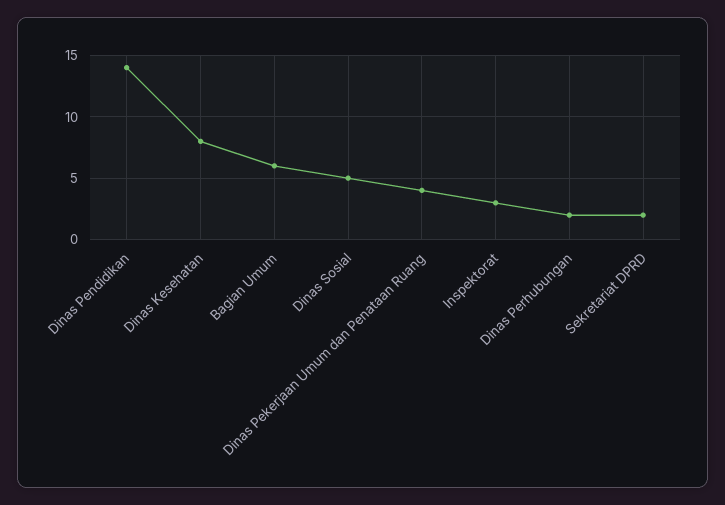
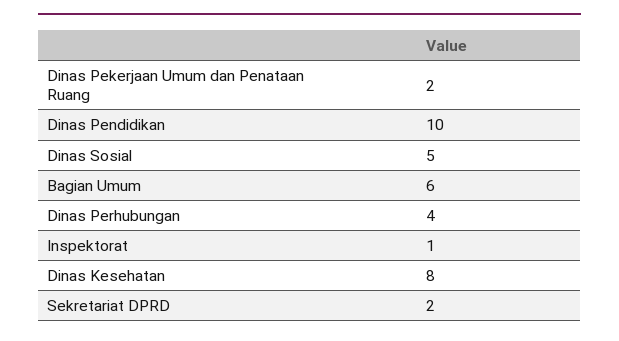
  {
-   "Dinas Pendidikan": 14,
+   "Dinas Pendidikan": 10,
    "Dinas Kesehatan": 8,
    "Bagian Umum": 6,
    "Dinas Sosial": 5,
-   "Dinas Pekerjaan Umum dan Penataan Ruang": 4,
+   "Dinas Pekerjaan Umum dan Penataan Ruang": 2,
-   "Inspektorat": 3,
+   "Inspektorat": 1,
-   "Dinas Perhubungan": 2,
+   "Dinas Perhubungan": 4,
    "Sekretariat DPRD": 2
  }

